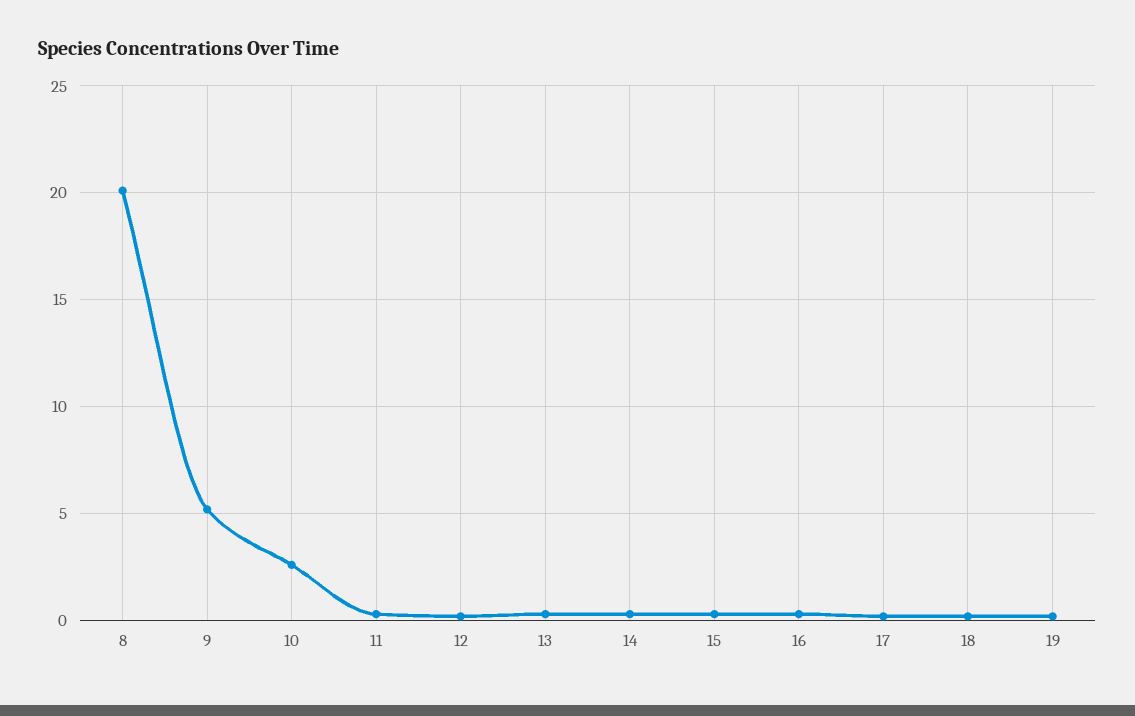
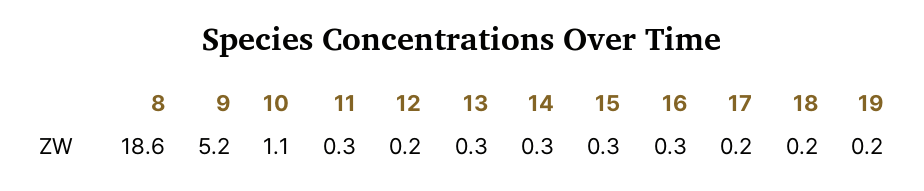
  {
-   "8": 20,
+   "8": 18.6,
    "9": 5.2,
-   "10": 2.5,
+   "10": 1.1,
    "11": 0.3,
    "12": 0.2,
    "13": 0.3,
    "14": 0.3,
    "15": 0.3,
    "16": 0.3,
    "17": 0.2,
    "18": 0.2,
    "19": 0.2
  }

